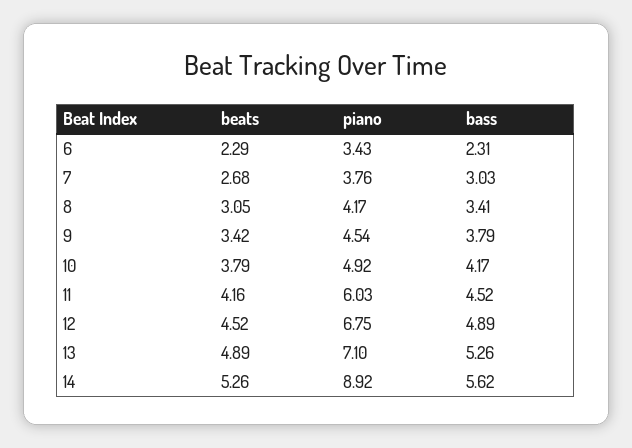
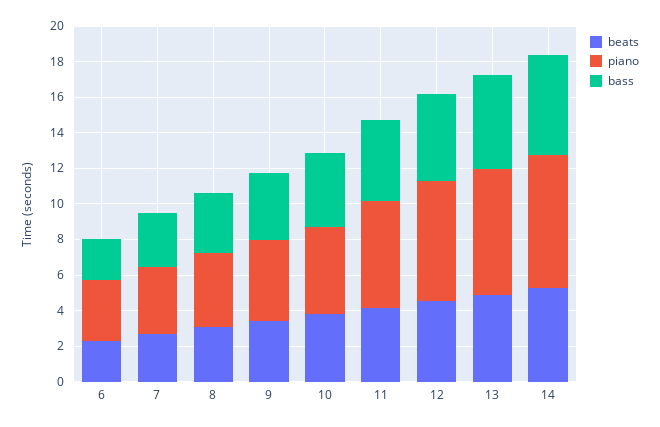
  {
    "beats": {
      "6": 2.29,
      "7": 2.68,
      "8": 3.05,
      "9": 3.42,
      "10": 3.79,
      "11": 4.16,
      "12": 4.52,
      "13": 4.89,
      "14": 5.26
    },
    "piano": {
      "6": 3.43,
      "7": 3.76,
      "8": 4.17,
      "9": 4.54,
      "10": 4.92,
      "11": 6.03,
      "12": 6.75,
      "13": 7.1,
-     "14": 8.92
+     "14": 7.5
    },
    "bass": {
      "6": 2.31,
      "7": 3.03,
      "8": 3.41,
      "9": 3.79,
      "10": 4.17,
      "11": 4.52,
      "12": 4.89,
      "13": 5.26,
      "14": 5.62
    }
  }

